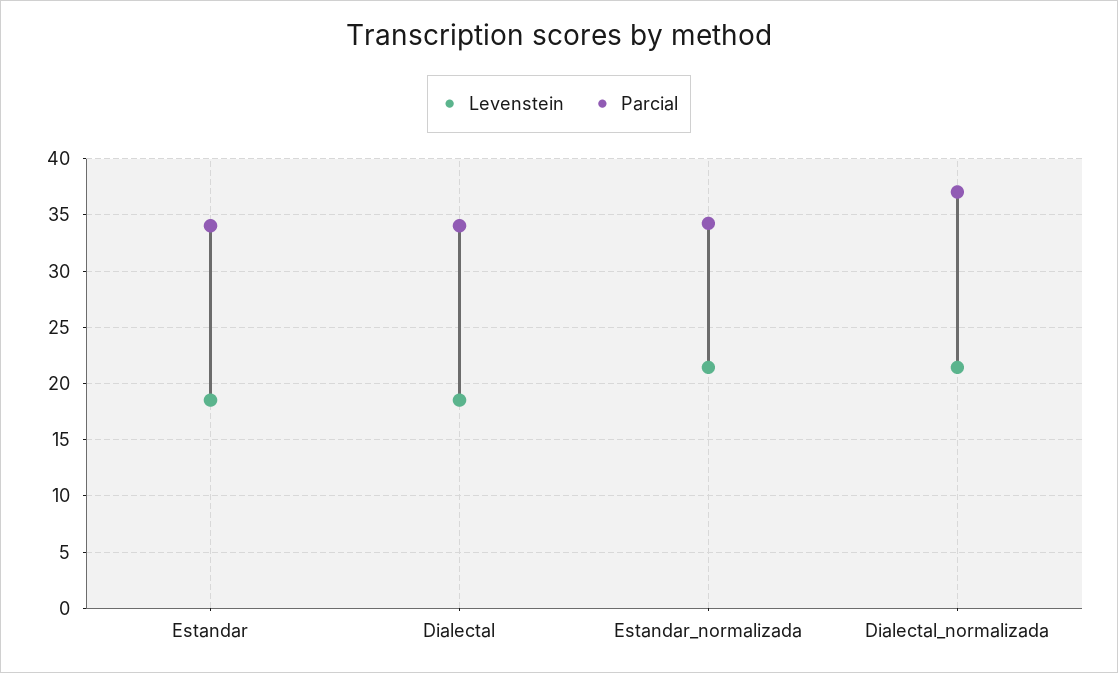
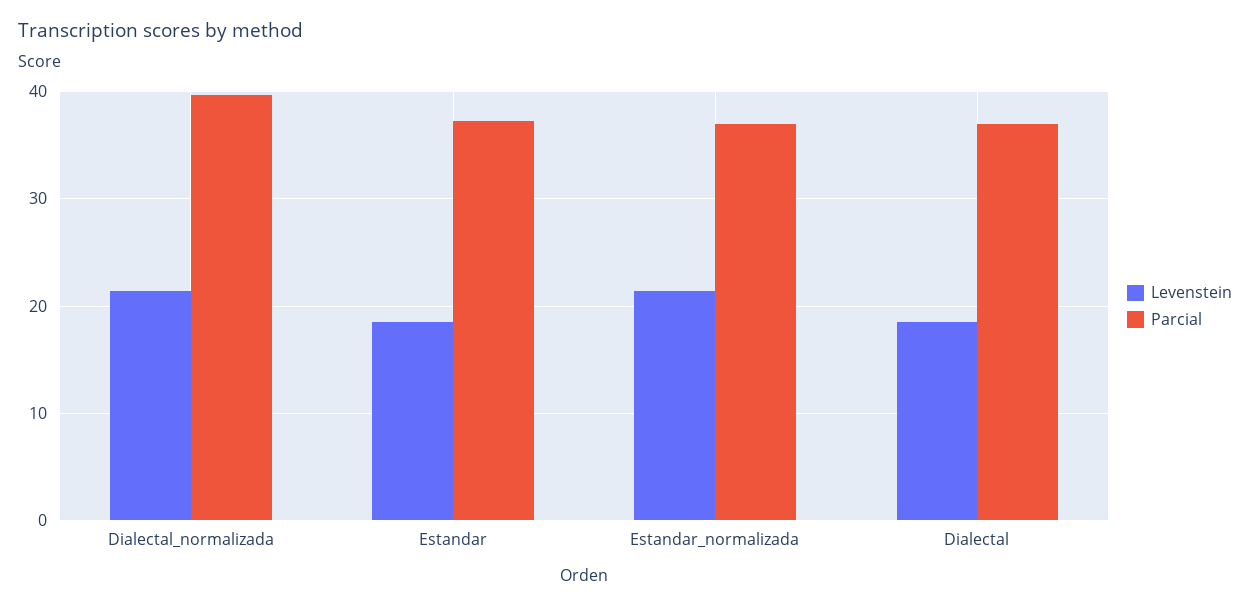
  {
    "Levenstein": {
      "Estandar": 19,
      "Dialectal": 19,
      "Estandar_normalizada": 21,
      "Dialectal_normalizada": 21
    },
    "Parcial": {
-     "Estandar": 34,
+     "Estandar": 37,
-     "Dialectal": 34,
+     "Dialectal": 37,
-     "Estandar_normalizada": 34,
+     "Estandar_normalizada": 37,
-     "Dialectal_normalizada": 37
+     "Dialectal_normalizada": 40
    }
  }

